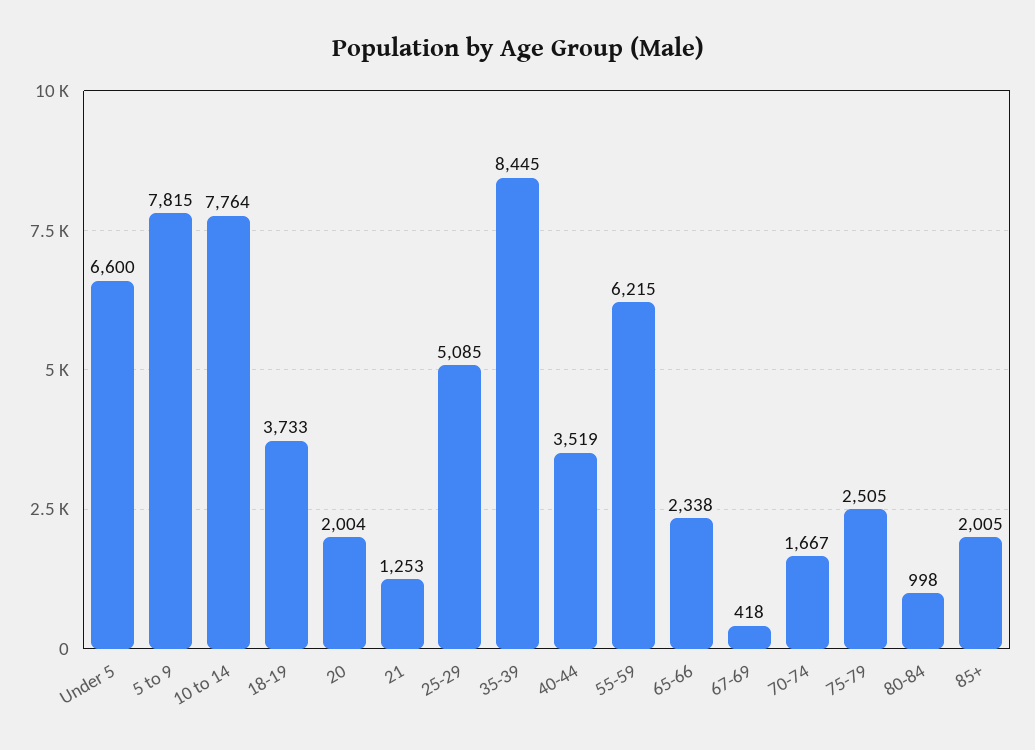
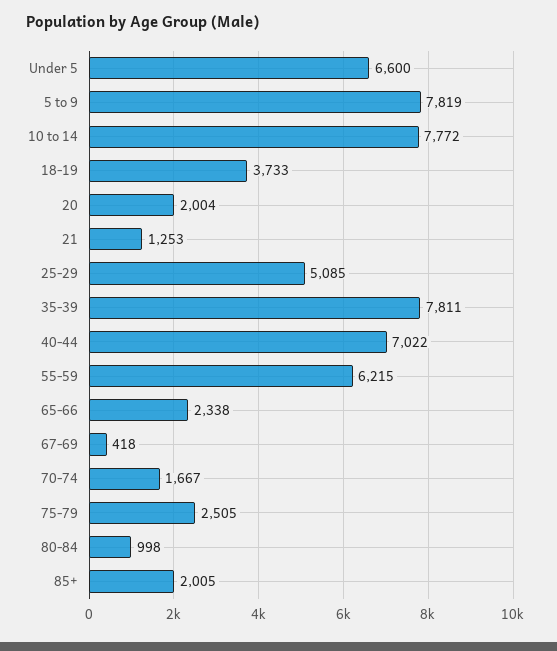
  {
    "Under 5": 6600,
-   "5 to 9": 7815,
+   "5 to 9": 7819,
-   "10 to 14": 7764,
+   "10 to 14": 7772,
    "18-19": 3733,
    "20": 2004,
    "21": 1253,
    "25-29": 5085,
-   "35-39": 8445,
+   "35-39": 7811,
-   "40-44": 3519,
+   "40-44": 7022,
    "55-59": 6215,
    "65-66": 2338,
    "67-69": 418,
    "70-74": 1667,
    "75-79": 2505,
    "80-84": 998,
    "85+": 2005
  }

